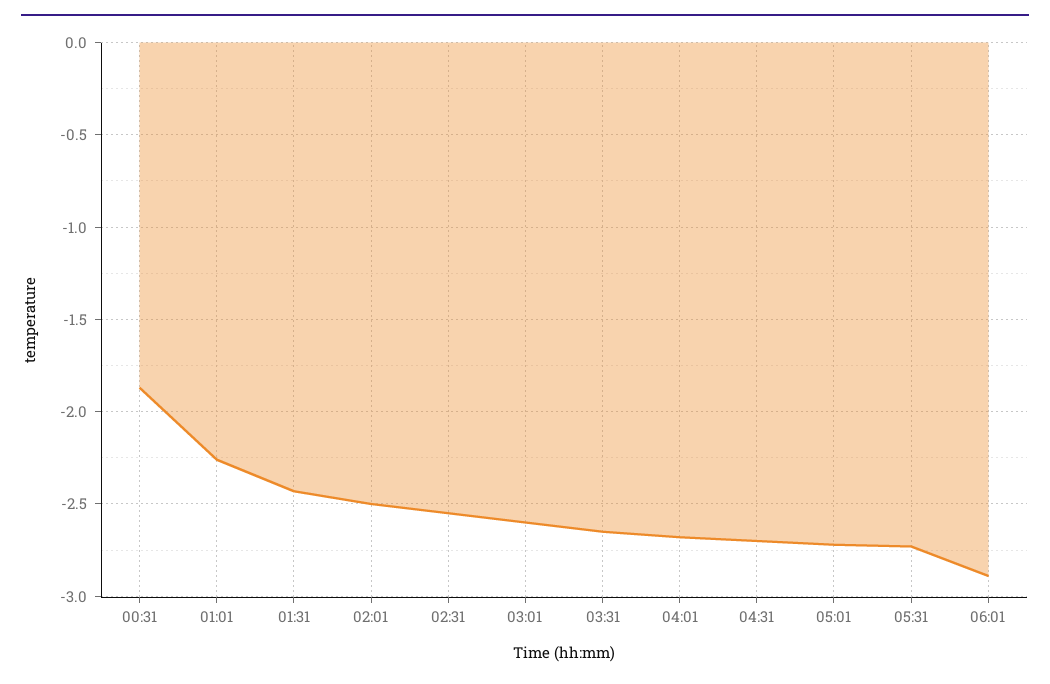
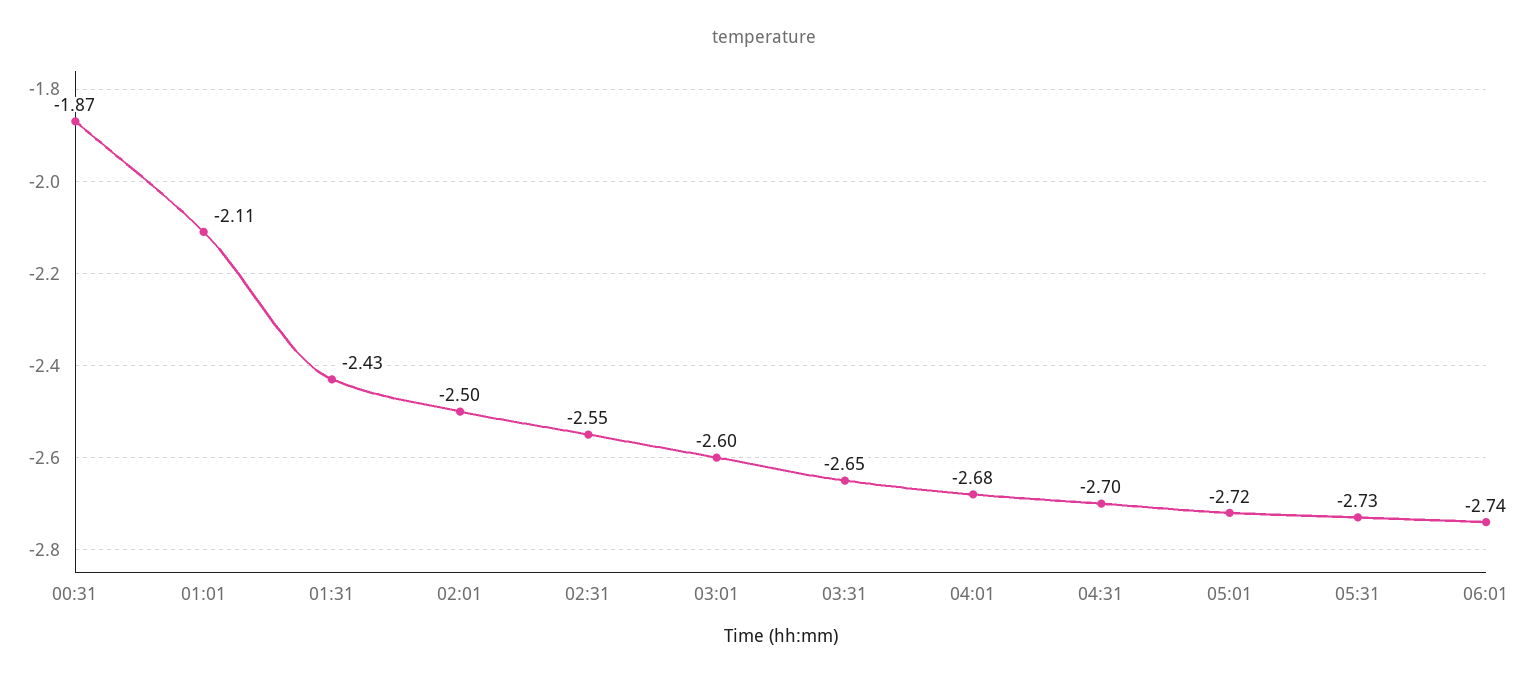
  {
    "00:31": -1.87,
-   "01:01": -2.25,
+   "01:01": -2.11,
    "01:31": -2.43,
    "02:01": -2.5,
    "02:31": -2.55,
    "03:01": -2.6,
    "03:31": -2.65,
    "04:01": -2.68,
    "04:31": -2.7,
    "05:01": -2.72,
    "05:31": -2.73,
-   "06:01": -2.9
+   "06:01": -2.74
  }

